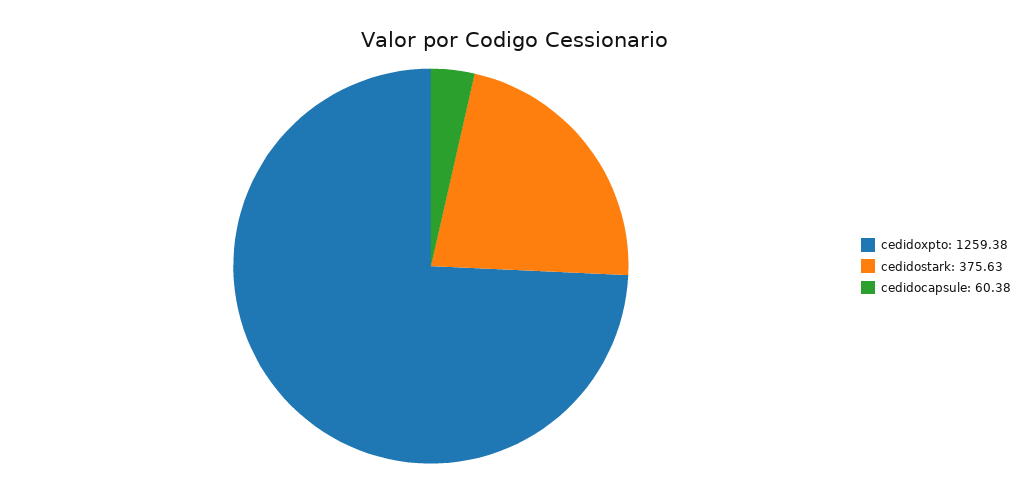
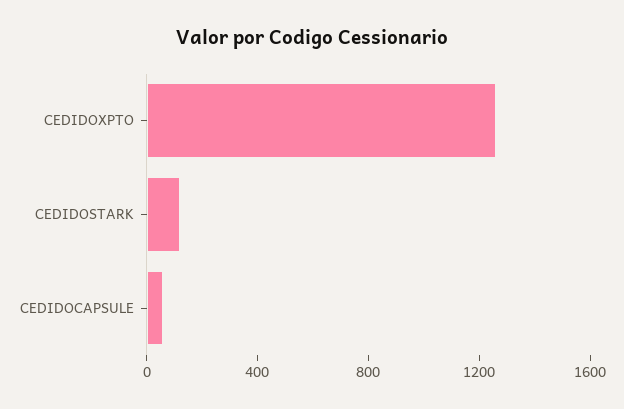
  {
    "cedidoxpto": 1259.38,
-   "cedidostark": 375.63,
+   "cedidostark": 100,
    "cedidocapsule": 60.38
  }

